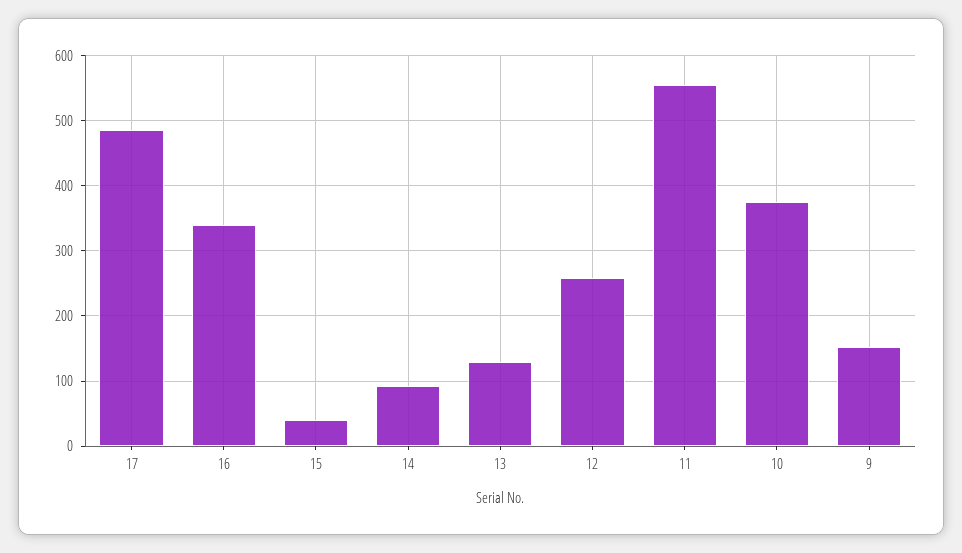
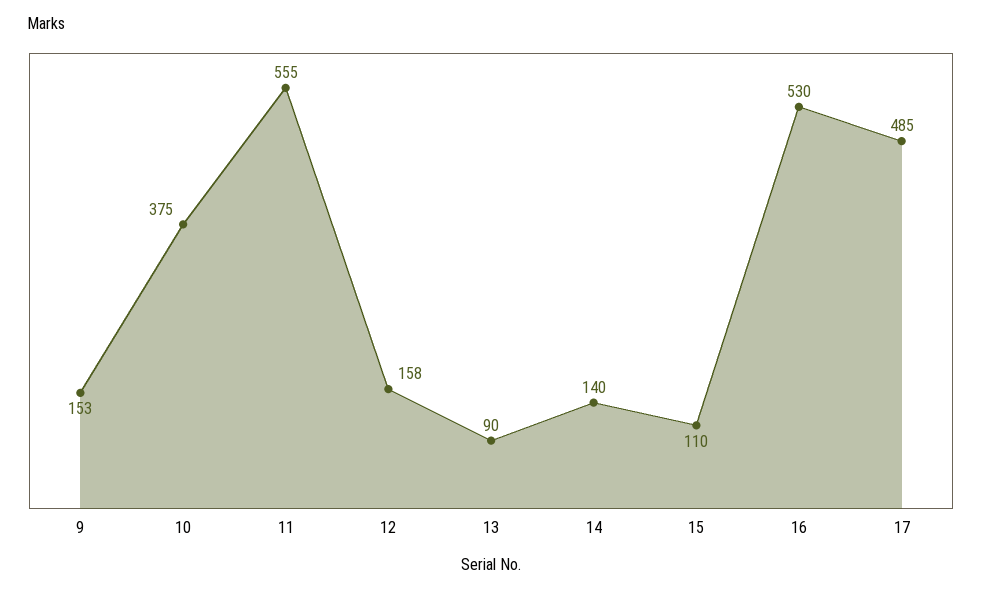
  {
    "17": 485,
-   "16": 340,
+   "16": 530,
-   "15": 40,
+   "15": 110,
-   "14": 90,
+   "14": 140,
-   "13": 130,
+   "13": 90,
-   "12": 260,
+   "12": 158,
    "11": 555,
    "10": 375,
    "9": 153
  }

